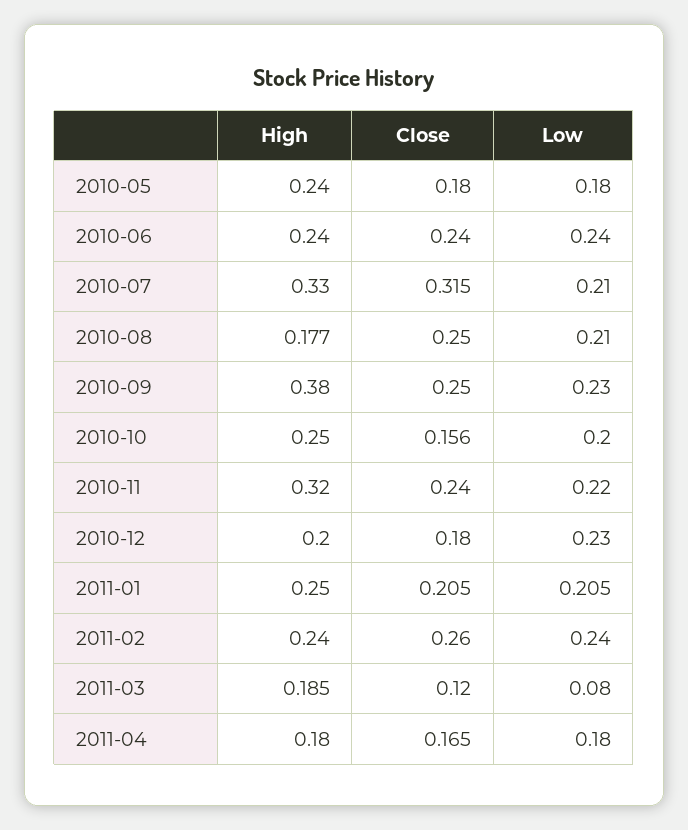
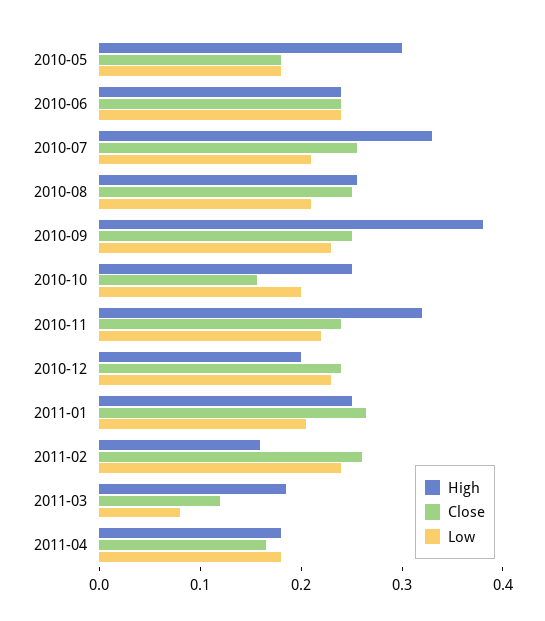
  {
    "High": {
-     "2010-05": 0.24,
+     "2010-05": 0.3,
      "2010-06": 0.24,
      "2010-07": 0.33,
-     "2010-08": 0.177,
+     "2010-08": 0.26,
      "2010-09": 0.38,
      "2010-10": 0.25,
      "2010-11": 0.32,
      "2010-12": 0.2,
      "2011-01": 0.25,
-     "2011-02": 0.24,
+     "2011-02": 0.16,
      "2011-03": 0.185,
      "2011-04": 0.18
    },
    "Close": {
      "2010-05": 0.18,
      "2010-06": 0.24,
-     "2010-07": 0.315,
+     "2010-07": 0.26,
      "2010-08": 0.25,
      "2010-09": 0.25,
      "2010-10": 0.156,
      "2010-11": 0.24,
-     "2010-12": 0.18,
+     "2010-12": 0.24,
-     "2011-01": 0.205,
+     "2011-01": 0.26,
      "2011-02": 0.26,
      "2011-03": 0.12,
      "2011-04": 0.165
    },
    "Low": {
      "2010-05": 0.18,
      "2010-06": 0.24,
      "2010-07": 0.21,
      "2010-08": 0.21,
      "2010-09": 0.23,
      "2010-10": 0.2,
      "2010-11": 0.22,
      "2010-12": 0.23,
      "2011-01": 0.205,
      "2011-02": 0.24,
      "2011-03": 0.08,
      "2011-04": 0.18
    }
  }

